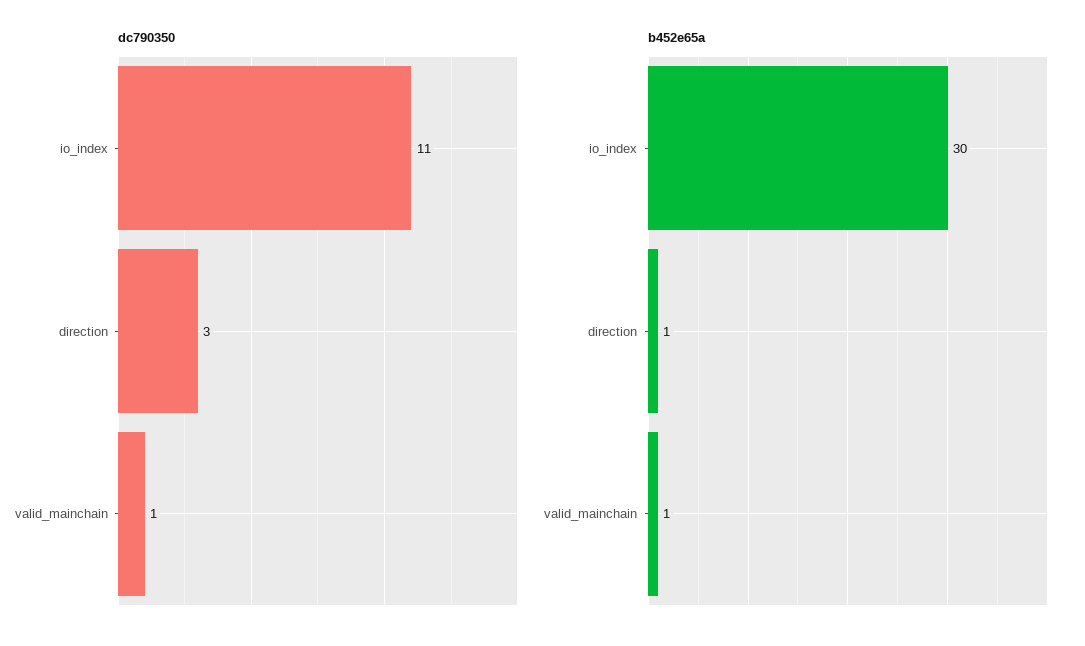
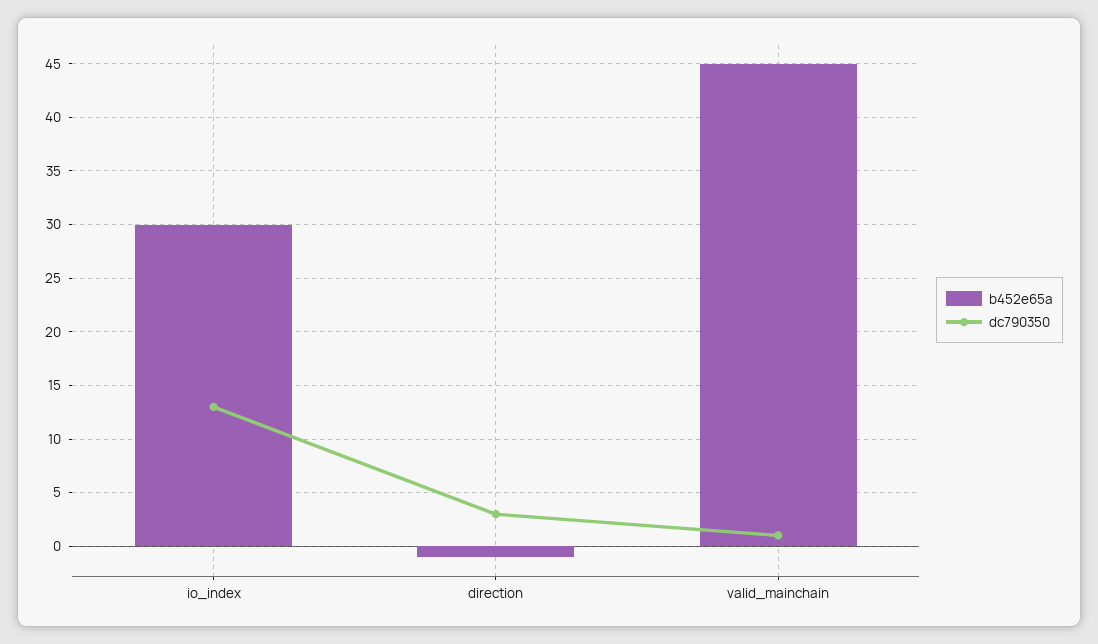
  {
    "dc790350": {
-     "io_index": 11,
+     "io_index": 13,
      "direction": 3,
      "valid_mainchain": 1
    },
    "b452e65a": {
      "io_index": 30,
-     "direction": 1,
+     "direction": -1,
-     "valid_mainchain": 1
+     "valid_mainchain": 45
    }
  }

